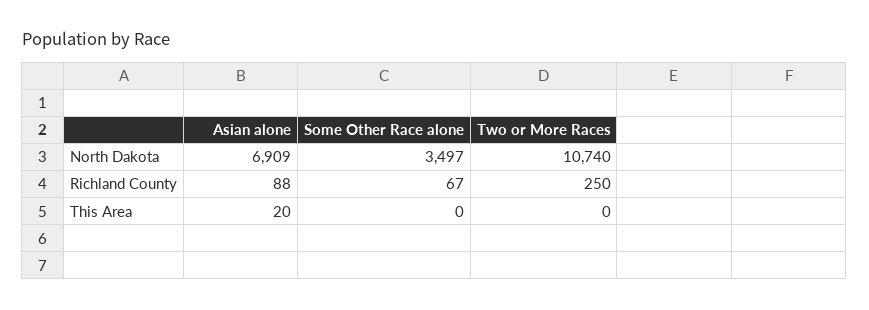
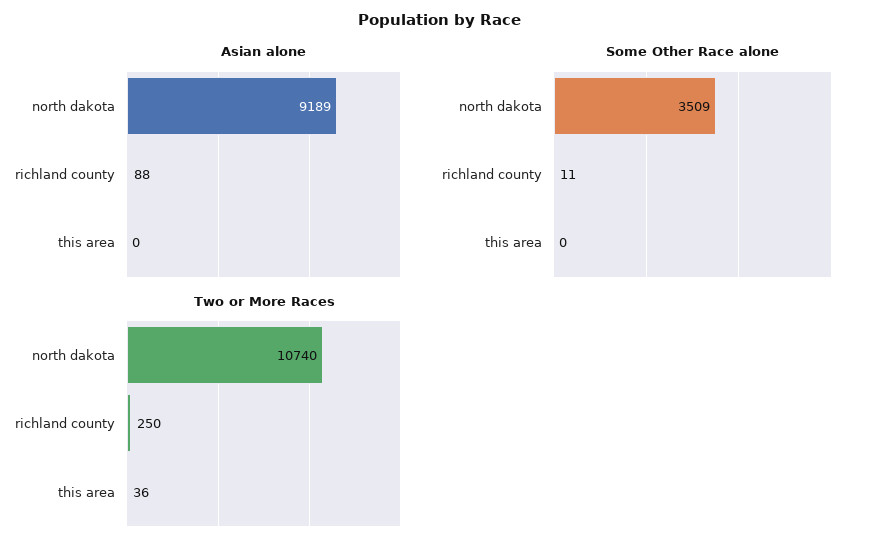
  {
    "Asian alone": {
-     "North Dakota": 6909,
+     "North Dakota": 9189,
      "Richland County": 88,
-     "This Area": 20
+     "This Area": 0
    },
    "Some Other Race alone": {
-     "North Dakota": 3497,
+     "North Dakota": 3509,
-     "Richland County": 67,
+     "Richland County": 11,
      "This Area": 0
    },
    "Two or More Races": {
      "North Dakota": 10740,
      "Richland County": 250,
-     "This Area": 0
+     "This Area": 36
    }
  }

